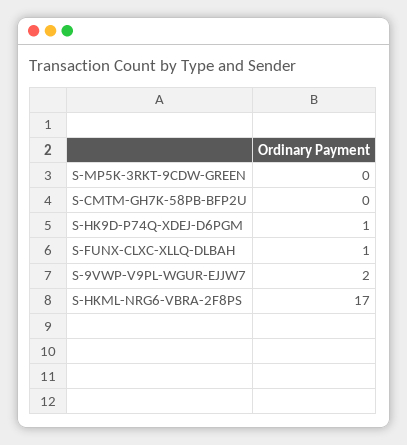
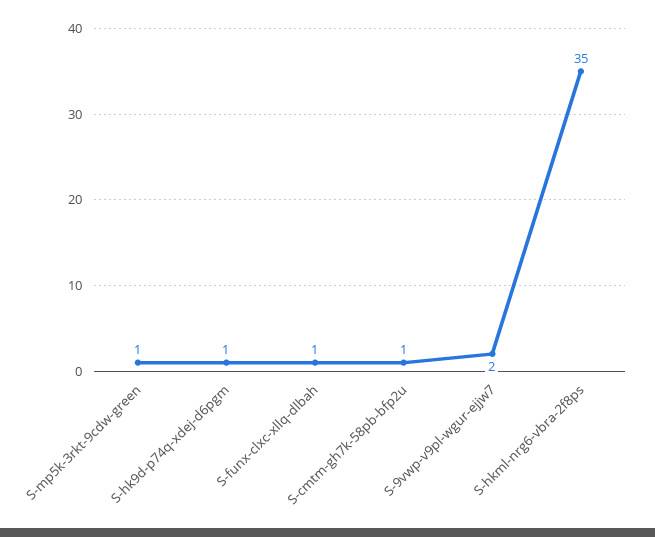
  {
-   "S-MP5K-3RKT-9CDW-GREEN": 0,
+   "S-MP5K-3RKT-9CDW-GREEN": 1,
-   "S-CMTM-GH7K-58PB-BFP2U": 0,
+   "S-CMTM-GH7K-58PB-BFP2U": 1,
    "S-HK9D-P74Q-XDEJ-D6PGM": 1,
    "S-FUNX-CLXC-XLLQ-DLBAH": 1,
    "S-9VWP-V9PL-WGUR-EJJW7": 2,
-   "S-HKML-NRG6-VBRA-2F8PS": 17
+   "S-HKML-NRG6-VBRA-2F8PS": 35
  }

